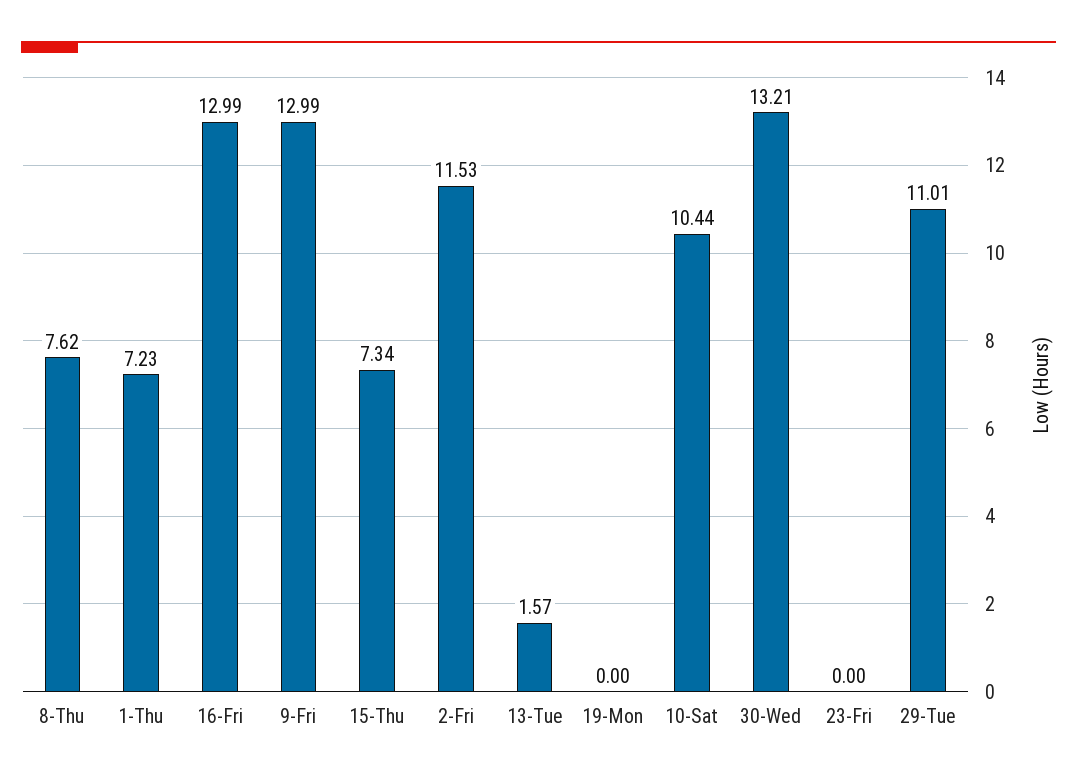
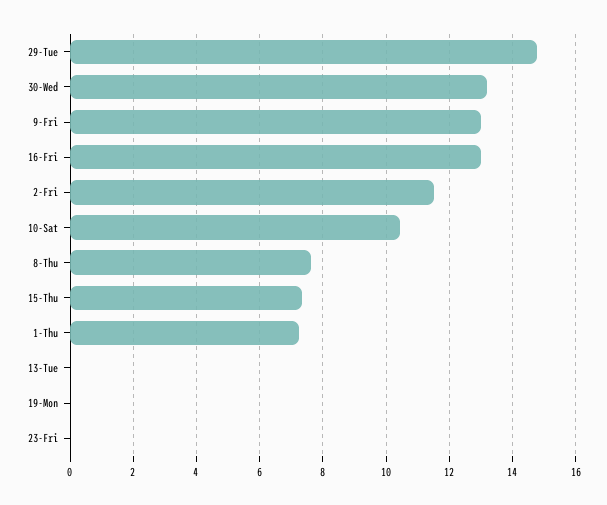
  {
    "8-Thu": 7.62,
    "1-Thu": 7.23,
    "16-Fri": 12.99,
    "9-Fri": 12.99,
    "15-Thu": 7.34,
    "2-Fri": 11.53,
-   "13-Tue": 1.57,
+   "13-Tue": 0,
    "19-Mon": 0,
    "10-Sat": 10.44,
    "30-Wed": 13.21,
    "23-Fri": 0,
-   "29-Tue": 11.01
+   "29-Tue": 14.8
  }

